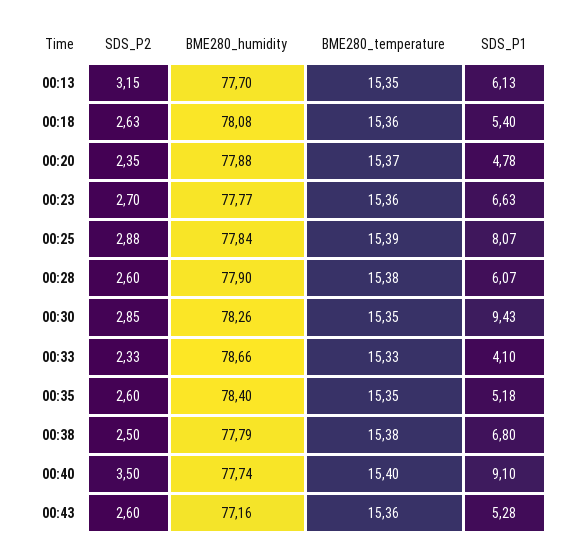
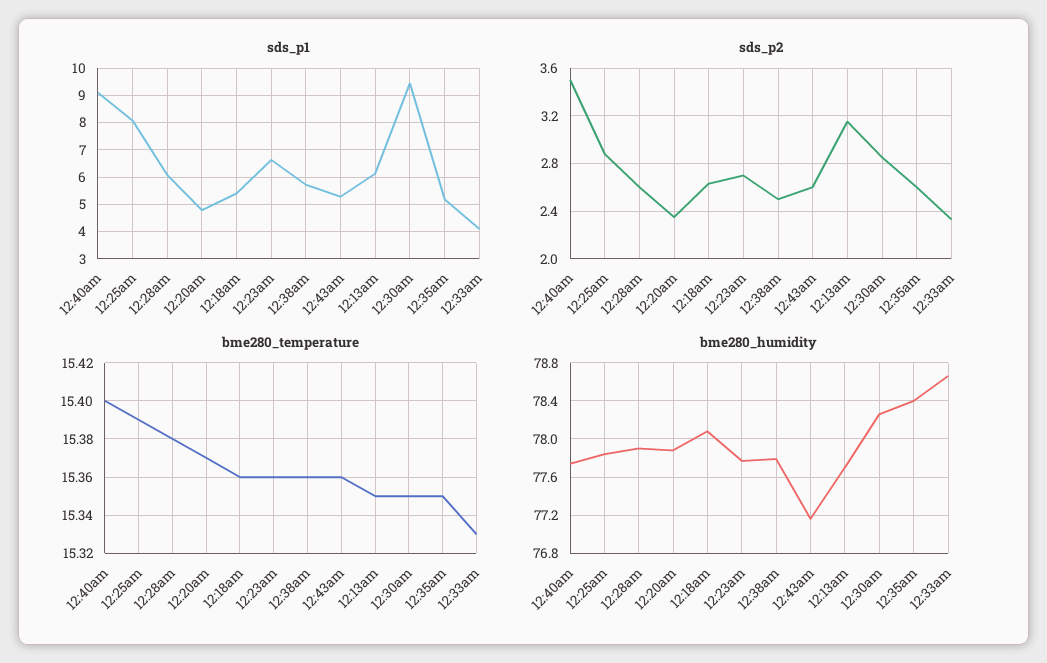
  {
    "SDS_P2": {
      "00:13": 3.15,
      "00:18": 2.63,
      "00:20": 2.35,
      "00:23": 2.7,
      "00:25": 2.88,
      "00:28": 2.6,
      "00:30": 2.85,
      "00:33": 2.33,
      "00:35": 2.6,
      "00:38": 2.5,
      "00:40": 3.5,
      "00:43": 2.6
    },
    "BME280_humidity": {
      "00:13": 77.7,
      "00:18": 78.08,
      "00:20": 77.88,
      "00:23": 77.77,
      "00:25": 77.84,
      "00:28": 77.9,
      "00:30": 78.26,
      "00:33": 78.66,
      "00:35": 78.4,
      "00:38": 77.79,
      "00:40": 77.74,
      "00:43": 77.16
    },
    "BME280_temperature": {
      "00:13": 15.35,
      "00:18": 15.36,
      "00:20": 15.37,
      "00:23": 15.36,
      "00:25": 15.39,
      "00:28": 15.38,
      "00:30": 15.35,
      "00:33": 15.33,
      "00:35": 15.35,
-     "00:38": 15.38,
+     "00:38": 15.36,
      "00:40": 15.4,
      "00:43": 15.36
    },
    "SDS_P1": {
      "00:13": 6.13,
      "00:18": 5.4,
      "00:20": 4.78,
      "00:23": 6.63,
      "00:25": 8.07,
      "00:28": 6.07,
      "00:30": 9.43,
      "00:33": 4.1,
      "00:35": 5.18,
-     "00:38": 6.8,
+     "00:38": 5.75,
      "00:40": 9.1,
      "00:43": 5.28
    }
  }

